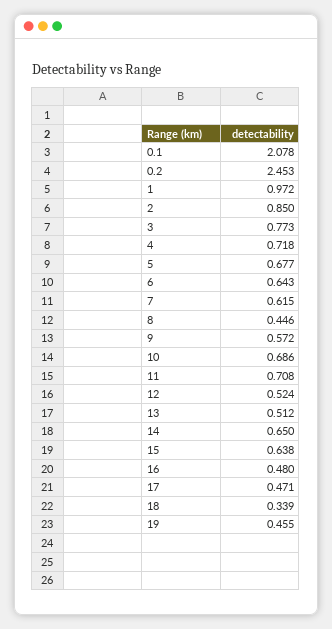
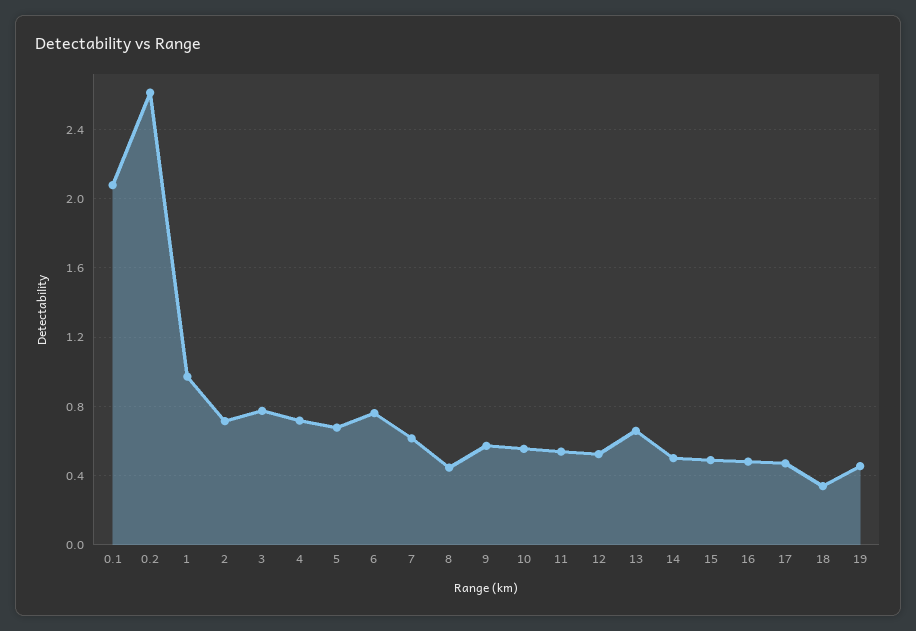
  {
    "0.1": 2.078,
-   "0.2": 2.453,
+   "0.2": 2.6,
    "1": 0.972,
-   "2": 0.85,
+   "2": 0.7,
    "3": 0.773,
    "4": 0.718,
    "5": 0.677,
-   "6": 0.643,
+   "6": 0.75,
    "7": 0.615,
    "8": 0.446,
    "9": 0.572,
-   "10": 0.686,
+   "10": 0.55,
-   "11": 0.708,
+   "11": 0.55,
    "12": 0.524,
-   "13": 0.512,
+   "13": 0.65,
-   "14": 0.65,
+   "14": 0.5,
-   "15": 0.638,
+   "15": 0.5,
    "16": 0.48,
    "17": 0.471,
    "18": 0.339,
    "19": 0.455
  }

